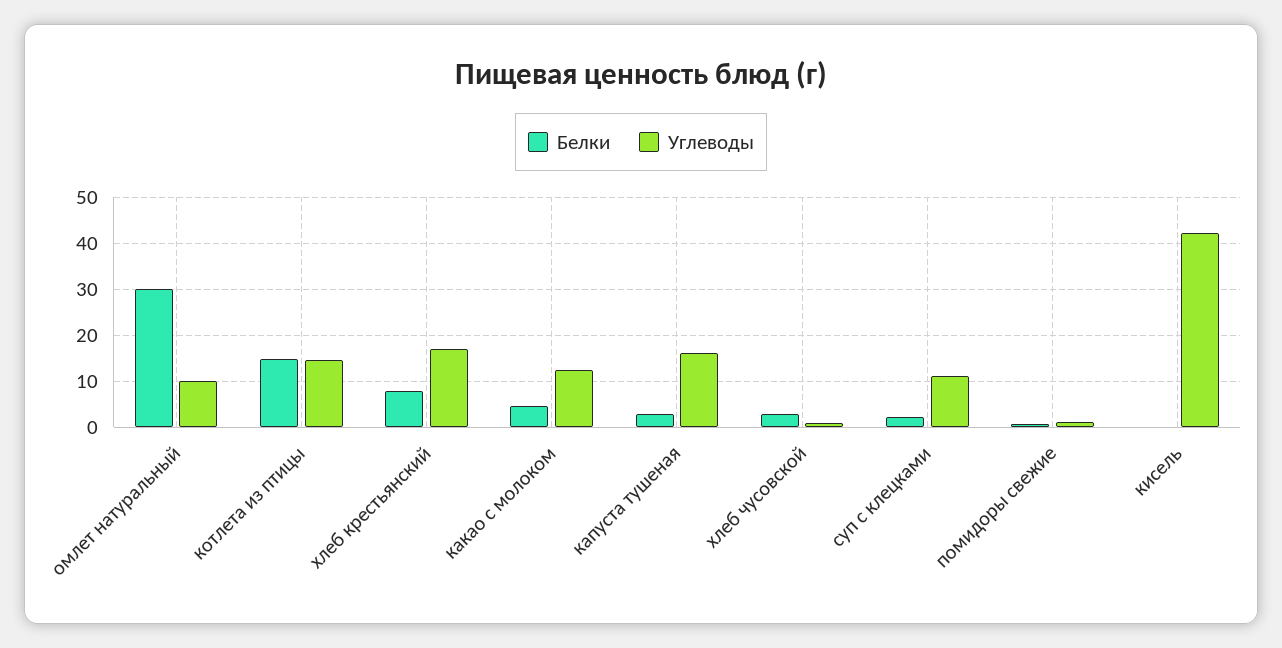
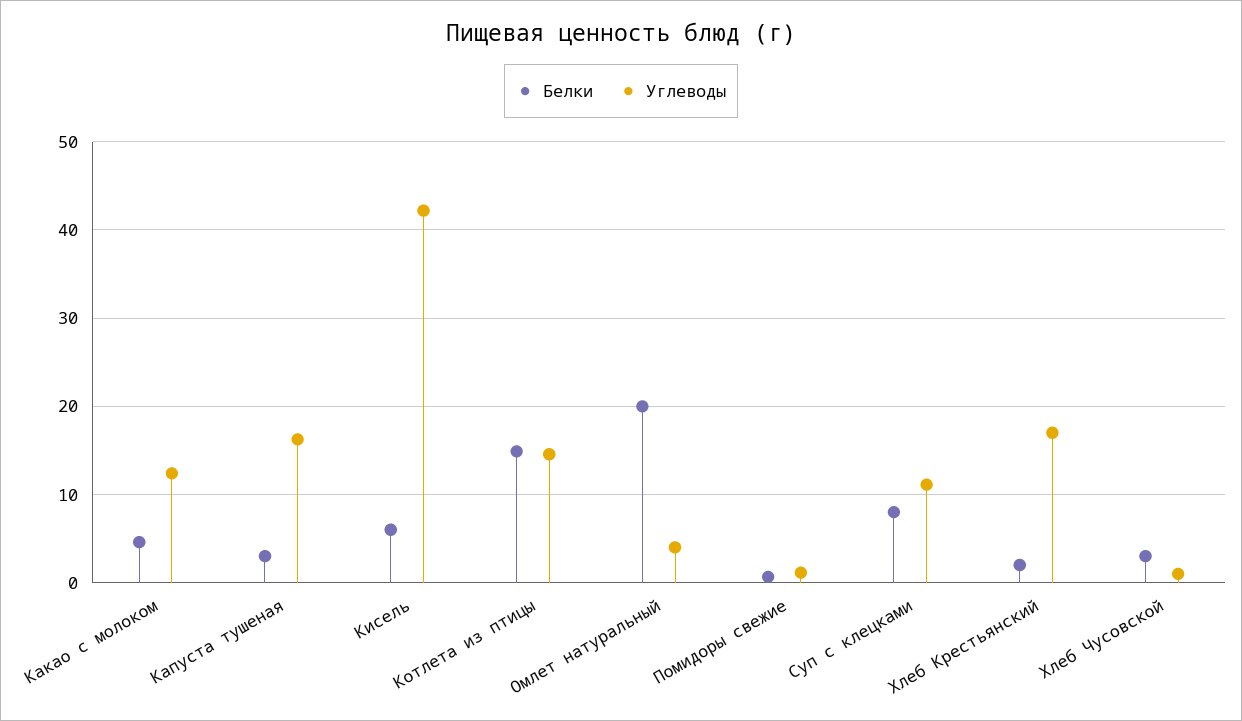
  {
    "Белки": {
-     "омлет натуральный": 30,
+     "омлет натуральный": 20,
      "котлета из птицы": 15,
-     "хлеб крестьянский": 8,
+     "хлеб крестьянский": 2,
      "какао с молоком": 5,
      "капуста тушеная": 3,
      "хлеб чусовской": 3,
-     "суп с клецками": 2,
+     "суп с клецками": 8,
      "помидоры свежие": 1,
-     "кисель": 0
+     "кисель": 6
    },
    "Углеводы": {
-     "омлет натуральный": 10,
+     "омлет натуральный": 4,
      "котлета из птицы": 15,
      "хлеб крестьянский": 17,
      "какао с молоком": 12,
      "капуста тушеная": 16,
      "хлеб чусовской": 1,
      "суп с клецками": 11,
      "помидоры свежие": 1,
      "кисель": 42
    }
  }

